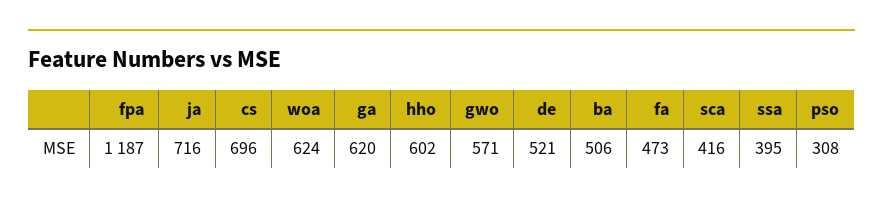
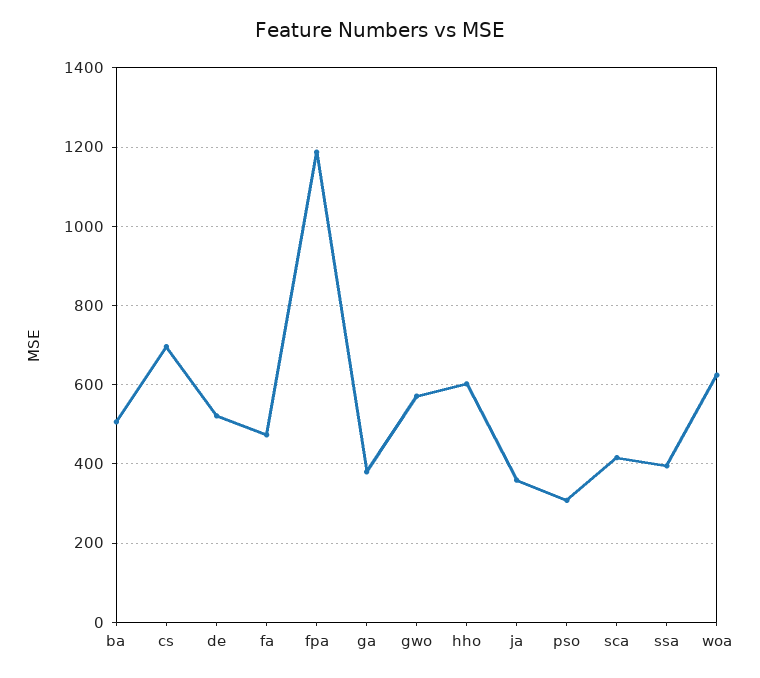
  {
    "fpa": 1187,
-   "ja": 716,
+   "ja": 360,
    "cs": 696,
    "woa": 624,
-   "ga": 620,
+   "ga": 380,
    "hho": 602,
    "gwo": 571,
    "de": 521,
    "ba": 506,
    "fa": 473,
    "sca": 416,
    "ssa": 395,
    "pso": 308
  }

